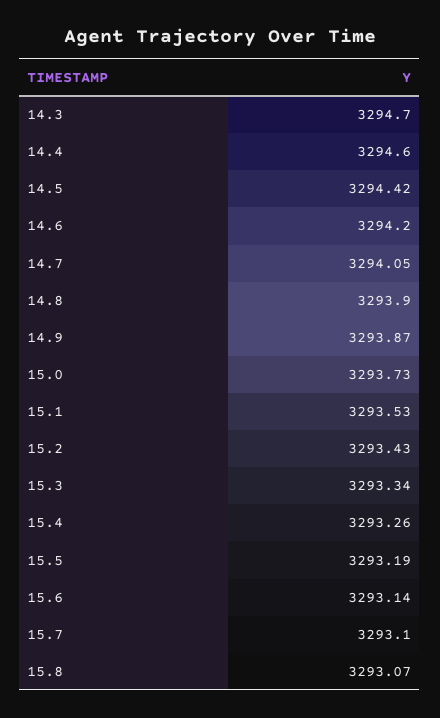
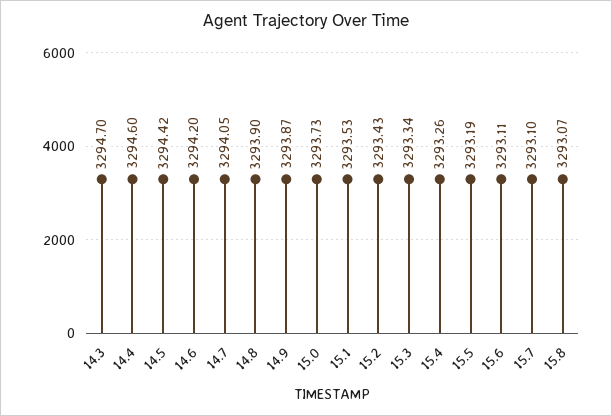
  {
    "14.3": 3294.7,
    "14.4": 3294.6,
    "14.5": 3294.42,
    "14.6": 3294.2,
    "14.7": 3294.05,
    "14.8": 3293.9,
    "14.9": 3293.87,
    "15.0": 3293.73,
    "15.1": 3293.53,
    "15.2": 3293.43,
    "15.3": 3293.34,
    "15.4": 3293.26,
    "15.5": 3293.19,
-   "15.6": 3293.14,
+   "15.6": 3293.11,
    "15.7": 3293.1,
    "15.8": 3293.07
  }

